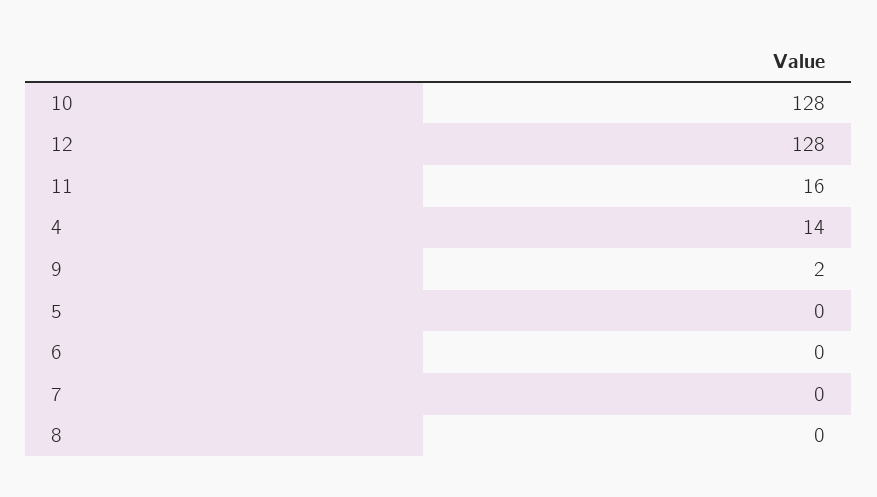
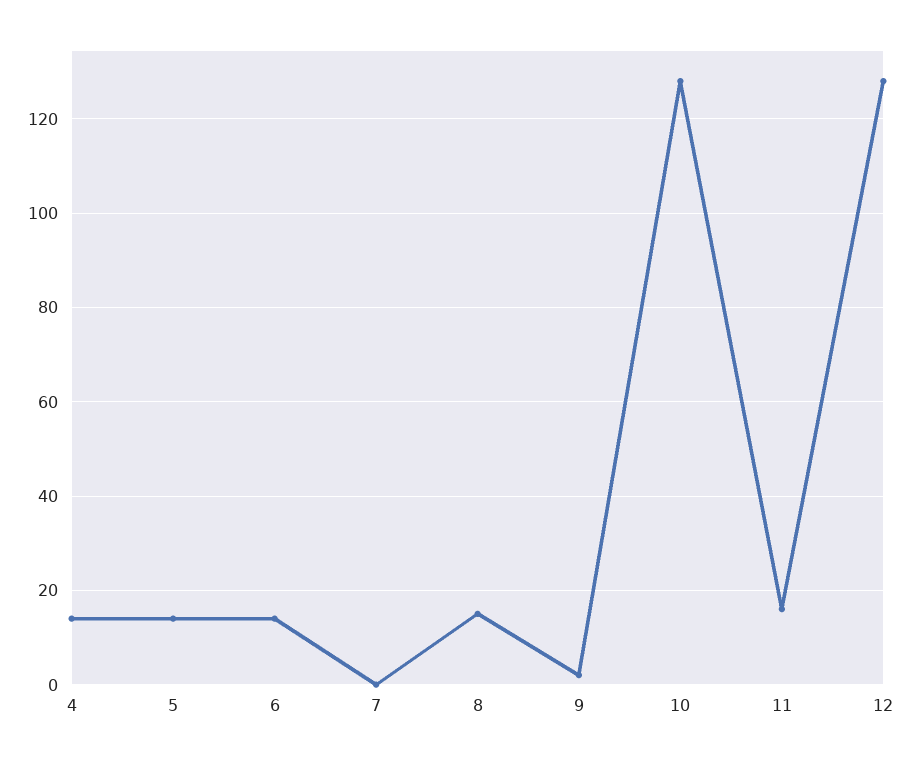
  {
    "10": 128,
    "12": 128,
    "11": 16,
    "4": 14,
    "9": 2,
-   "5": 0,
+   "5": 15,
-   "6": 0,
+   "6": 15,
    "7": 0,
-   "8": 0
+   "8": 15
  }

